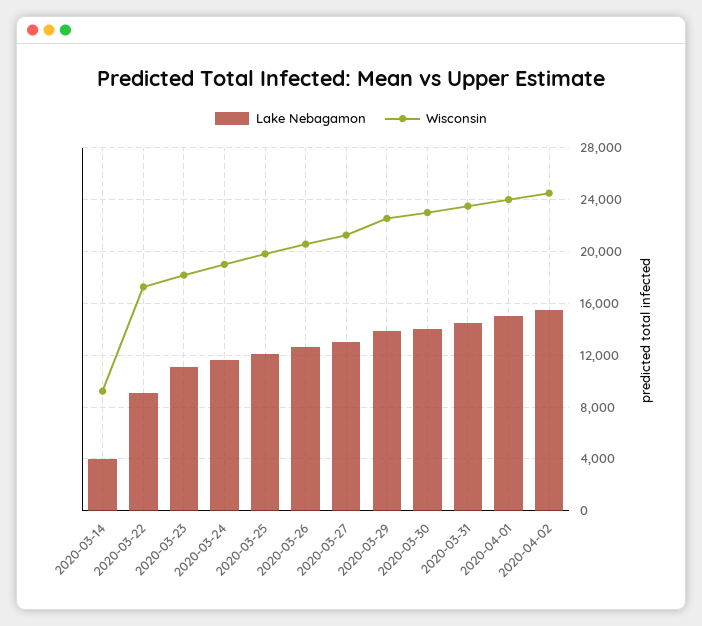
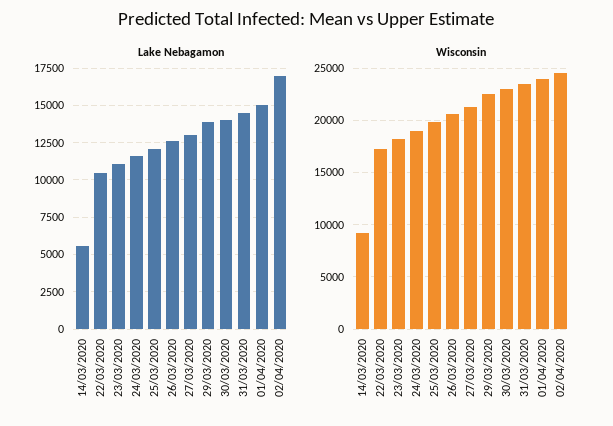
  {
    "Lake Nebagamon": {
-     "2020-03-14": 4000,
+     "2020-03-14": 5500,
-     "2020-03-22": 9000,
+     "2020-03-22": 10500,
      "2020-03-23": 11000,
      "2020-03-24": 11500,
      "2020-03-25": 12000,
      "2020-03-26": 12500,
      "2020-03-27": 13000,
      "2020-03-29": 14000,
      "2020-03-30": 14000,
      "2020-03-31": 14500,
      "2020-04-01": 15000,
-     "2020-04-02": 15500
+     "2020-04-02": 17000
    },
    "Wisconsin": {
      "2020-03-14": 9000,
      "2020-03-22": 17500,
      "2020-03-23": 18000,
      "2020-03-24": 19000,
      "2020-03-25": 20000,
      "2020-03-26": 20500,
      "2020-03-27": 21500,
      "2020-03-29": 22500,
      "2020-03-30": 23000,
      "2020-03-31": 23500,
      "2020-04-01": 24000,
      "2020-04-02": 24500
    }
  }

